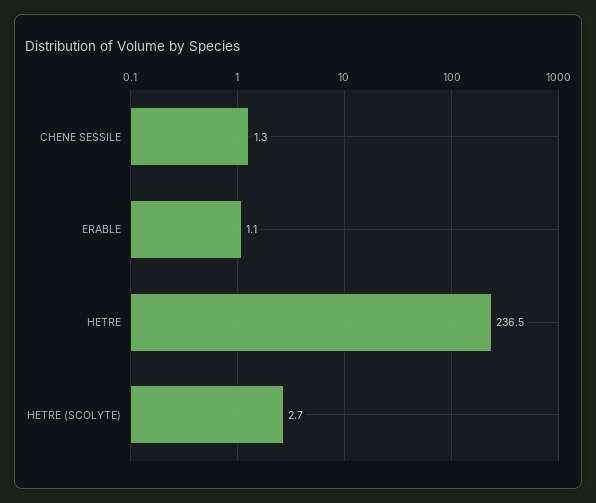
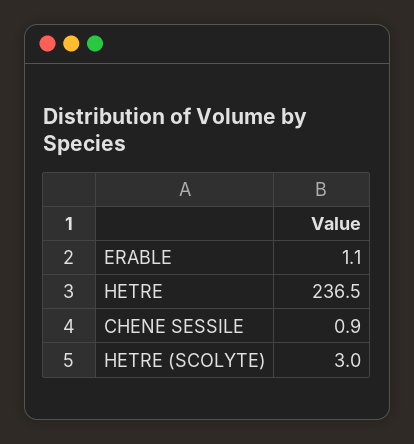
  {
-   "CHENE SESSILE": 1.3,
+   "CHENE SESSILE": 0.9,
    "ERABLE": 1.1,
    "HETRE": 236.5,
-   "HETRE (SCOLYTE)": 2.7
+   "HETRE (SCOLYTE)": 3
  }

